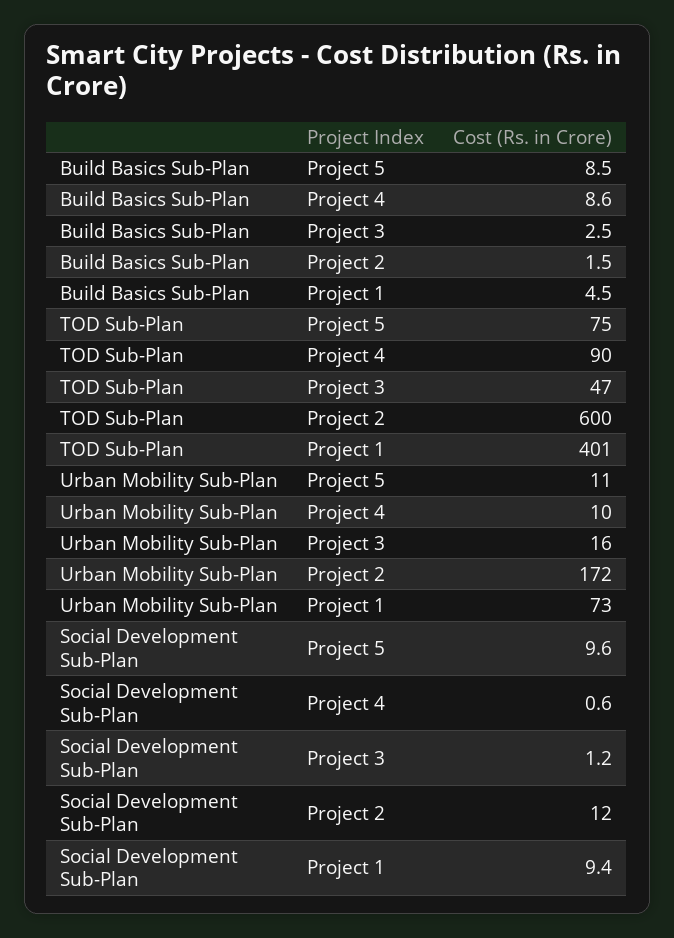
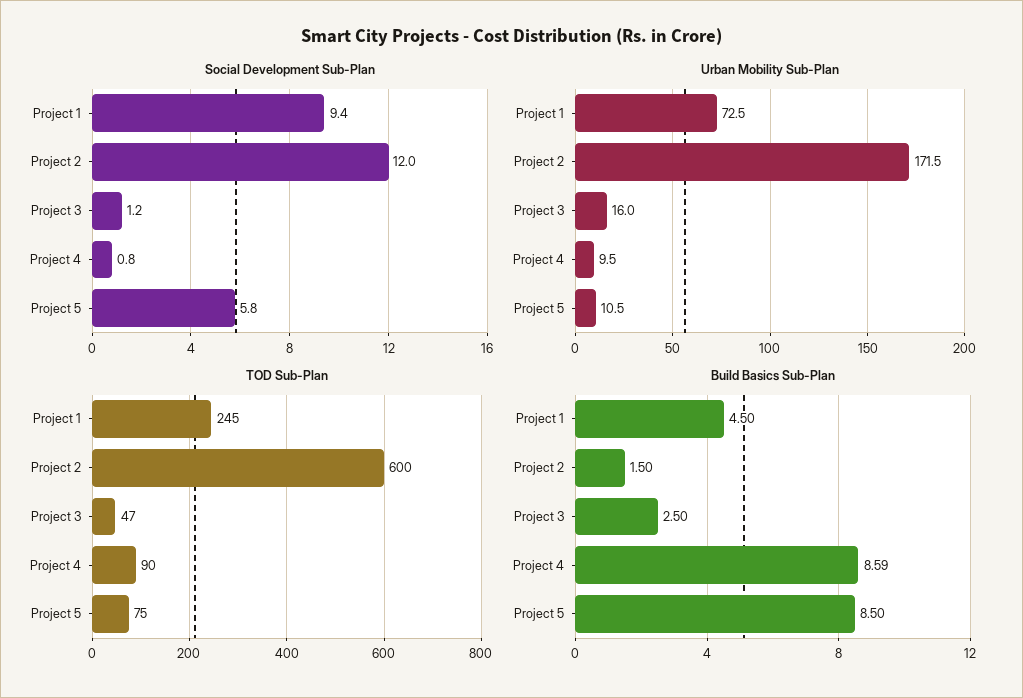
  {
    "Build Basics Sub-Plan": {
      "Project 5": 8.5,
      "Project 4": 8.59,
      "Project 3": 2.5,
      "Project 2": 1.5,
      "Project 1": 4.5
    },
    "TOD Sub-Plan": {
      "Project 5": 75,
      "Project 4": 90,
      "Project 3": 47,
      "Project 2": 600,
-     "Project 1": 401
+     "Project 1": 245
    },
    "Urban Mobility Sub-Plan": {
      "Project 5": 10.5,
      "Project 4": 9.5,
      "Project 3": 16,
      "Project 2": 171.5,
      "Project 1": 72.5
    },
    "Social Development Sub-Plan": {
-     "Project 5": 9.6,
+     "Project 5": 5.8,
-     "Project 4": 0.6,
+     "Project 4": 0.8,
      "Project 3": 1.2,
      "Project 2": 12,
      "Project 1": 9.4
    }
  }

